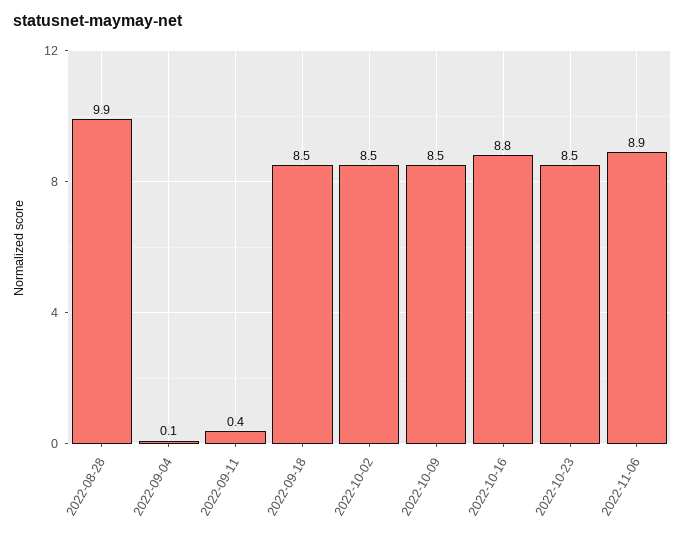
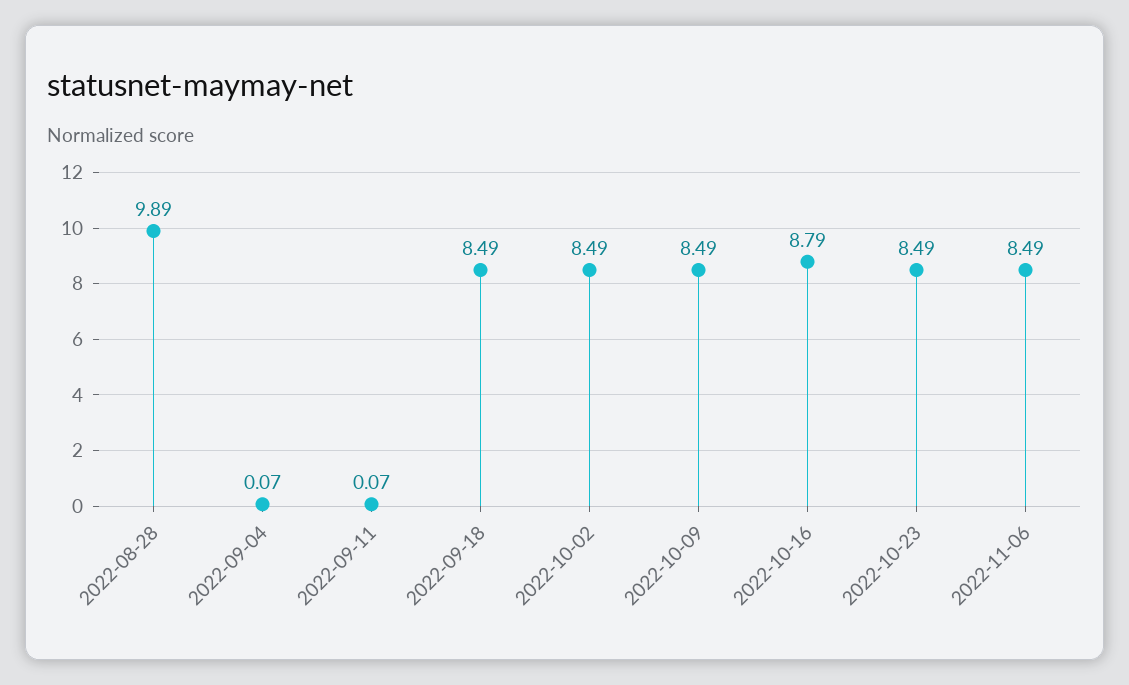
  {
    "2022-08-28": 9.89,
    "2022-09-04": 0.07,
-   "2022-09-11": 0.4,
+   "2022-09-11": 0.07,
    "2022-09-18": 8.49,
    "2022-10-02": 8.49,
    "2022-10-09": 8.49,
    "2022-10-16": 8.79,
    "2022-10-23": 8.49,
-   "2022-11-06": 8.9
+   "2022-11-06": 8.49
  }

